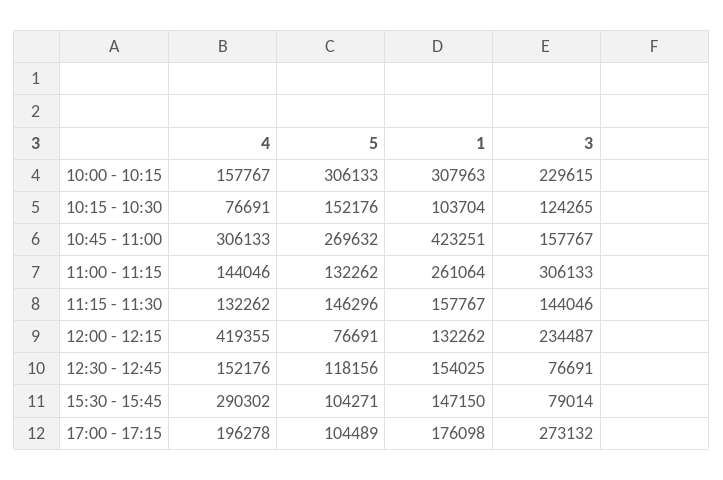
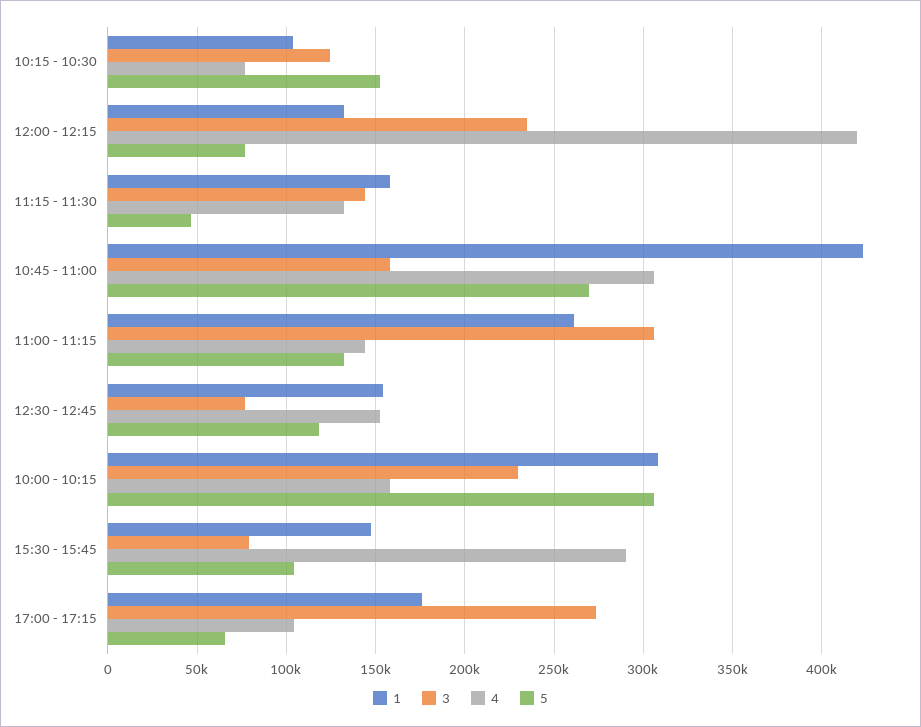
  {
    "4": {
      "10:00 - 10:15": 157767,
      "10:15 - 10:30": 76691,
      "10:45 - 11:00": 306133,
      "11:00 - 11:15": 144046,
      "11:15 - 11:30": 132262,
      "12:00 - 12:15": 419355,
      "12:30 - 12:45": 152176,
      "15:30 - 15:45": 290302,
-     "17:00 - 17:15": 196278
+     "17:00 - 17:15": 105000
    },
    "5": {
      "10:00 - 10:15": 306133,
      "10:15 - 10:30": 152176,
      "10:45 - 11:00": 269632,
      "11:00 - 11:15": 132262,
-     "11:15 - 11:30": 146296,
+     "11:15 - 11:30": 45000,
      "12:00 - 12:15": 76691,
      "12:30 - 12:45": 118156,
      "15:30 - 15:45": 104271,
-     "17:00 - 17:15": 104489
+     "17:00 - 17:15": 65000
    },
    "1": {
      "10:00 - 10:15": 307963,
      "10:15 - 10:30": 103704,
      "10:45 - 11:00": 423251,
      "11:00 - 11:15": 261064,
      "11:15 - 11:30": 157767,
      "12:00 - 12:15": 132262,
      "12:30 - 12:45": 154025,
      "15:30 - 15:45": 147150,
      "17:00 - 17:15": 176098
    },
    "3": {
      "10:00 - 10:15": 229615,
      "10:15 - 10:30": 124265,
      "10:45 - 11:00": 157767,
      "11:00 - 11:15": 306133,
      "11:15 - 11:30": 144046,
      "12:00 - 12:15": 234487,
      "12:30 - 12:45": 76691,
      "15:30 - 15:45": 79014,
      "17:00 - 17:15": 273132
    }
  }

